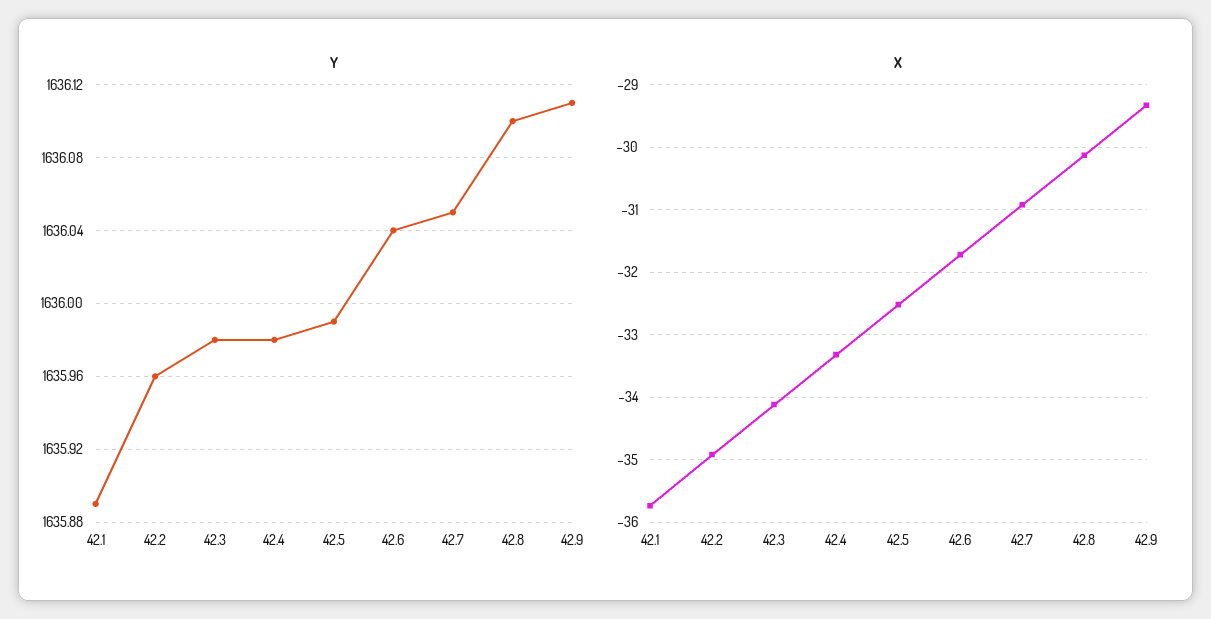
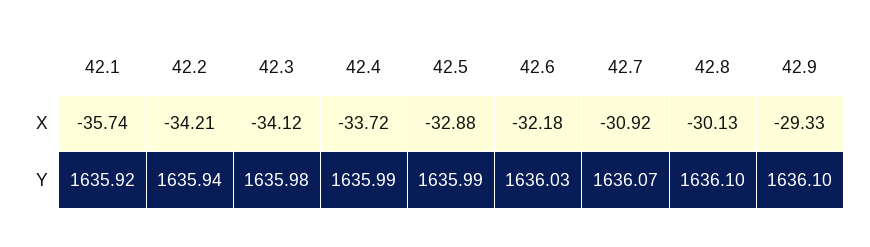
  {
    "Y": {
-     "42.1": 1635.89,
+     "42.1": 1635.92,
-     "42.2": 1635.96,
+     "42.2": 1635.94,
      "42.3": 1635.98,
-     "42.4": 1635.98,
+     "42.4": 1635.99,
      "42.5": 1635.99,
-     "42.6": 1636.04,
+     "42.6": 1636.03,
-     "42.7": 1636.05,
+     "42.7": 1636.07,
      "42.8": 1636.1,
-     "42.9": 1636.11
+     "42.9": 1636.1
    },
    "X": {
      "42.1": -35.74,
-     "42.2": -34.9,
+     "42.2": -34.21,
      "42.3": -34.12,
-     "42.4": -33.3,
+     "42.4": -33.72,
-     "42.5": -32.5,
+     "42.5": -32.88,
-     "42.6": -31.7,
+     "42.6": -32.18,
      "42.7": -30.92,
      "42.8": -30.13,
      "42.9": -29.33
    }
  }

